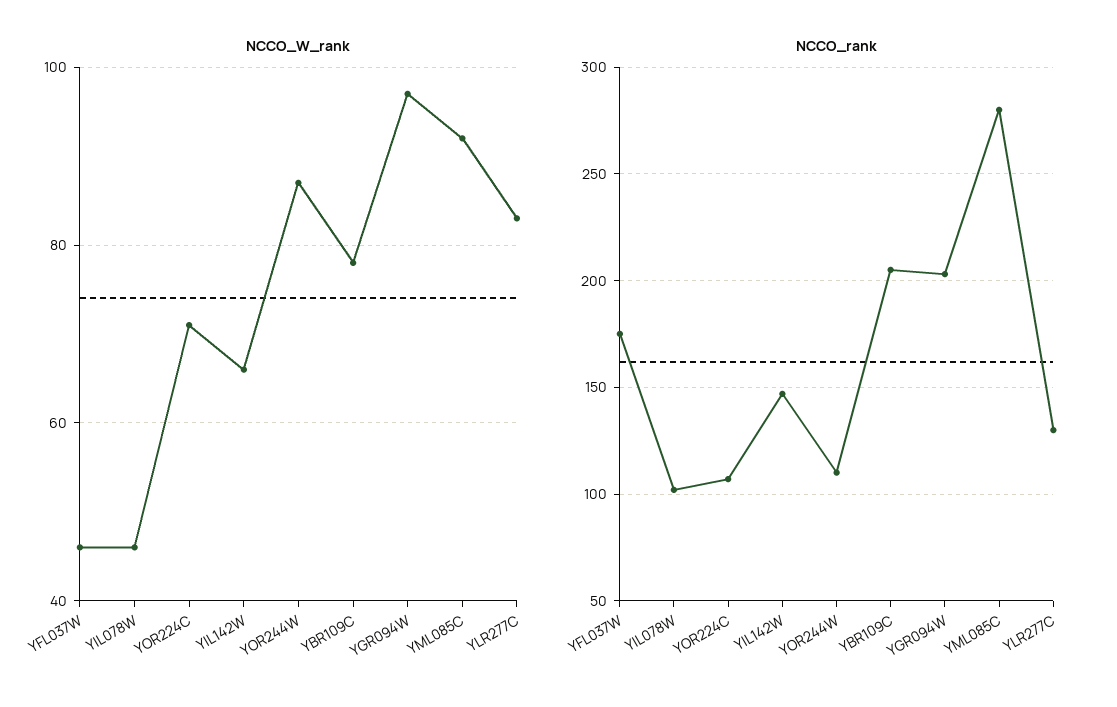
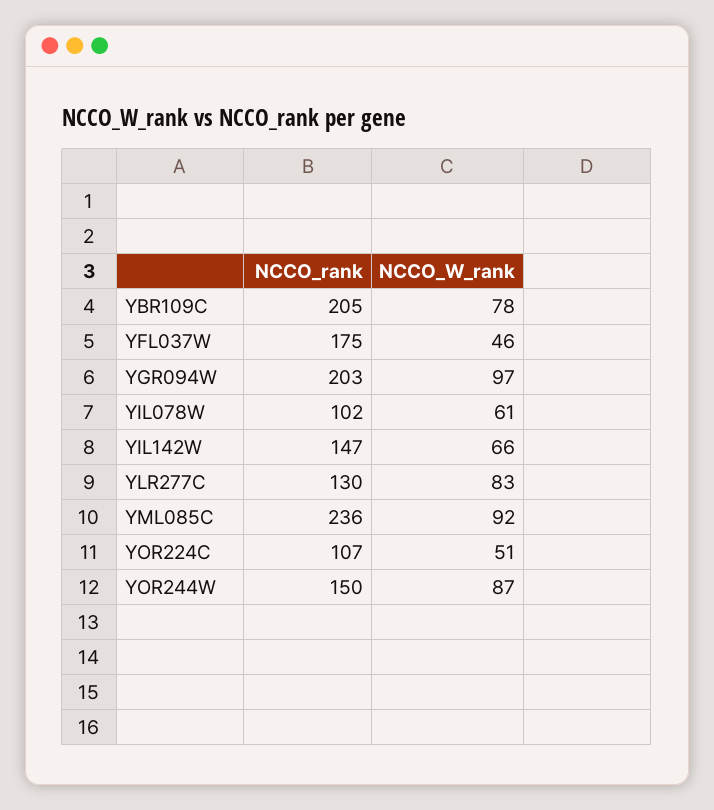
  {
    "NCCO_W_rank": {
      "YFL037W": 46,
-     "YIL078W": 45,
+     "YIL078W": 61,
-     "YOR224C": 70,
+     "YOR224C": 51,
      "YIL142W": 66,
      "YOR244W": 87,
      "YBR109C": 78,
      "YGR094W": 97,
      "YML085C": 92,
      "YLR277C": 83
    },
    "NCCO_rank": {
      "YFL037W": 175,
      "YIL078W": 102,
      "YOR224C": 107,
      "YIL142W": 147,
-     "YOR244W": 110,
+     "YOR244W": 150,
      "YBR109C": 205,
      "YGR094W": 203,
-     "YML085C": 280,
+     "YML085C": 236,
      "YLR277C": 130
    }
  }

